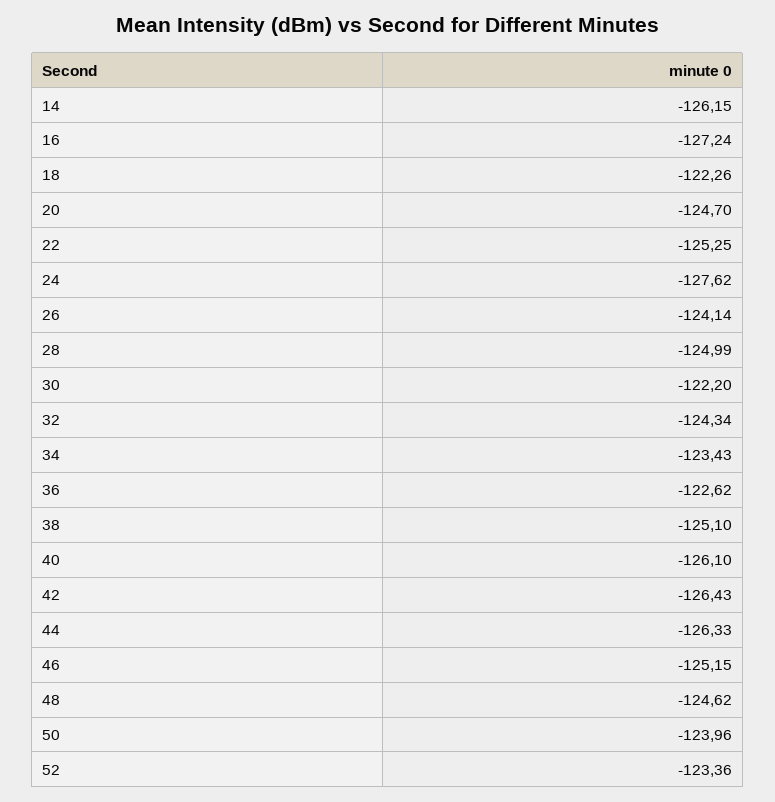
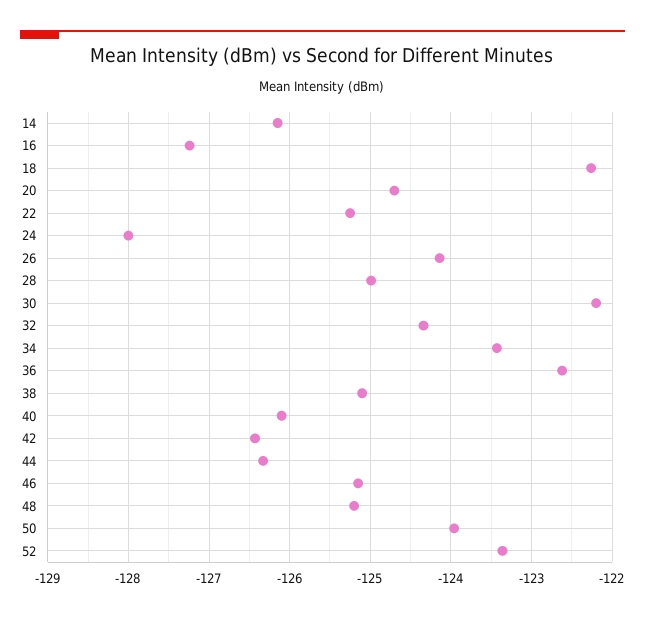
  {
    "14": -126.15,
    "16": -127.24,
    "18": -122.26,
    "20": -124.7,
    "22": -125.25,
-   "24": -127.62,
+   "24": -128,
    "26": -124.14,
    "28": -124.99,
    "30": -122.2,
    "32": -124.34,
    "34": -123.43,
    "36": -122.62,
    "38": -125.1,
    "40": -126.1,
    "42": -126.43,
    "44": -126.33,
    "46": -125.15,
-   "48": -124.62,
+   "48": -125.2,
    "50": -123.96,
    "52": -123.36
  }

